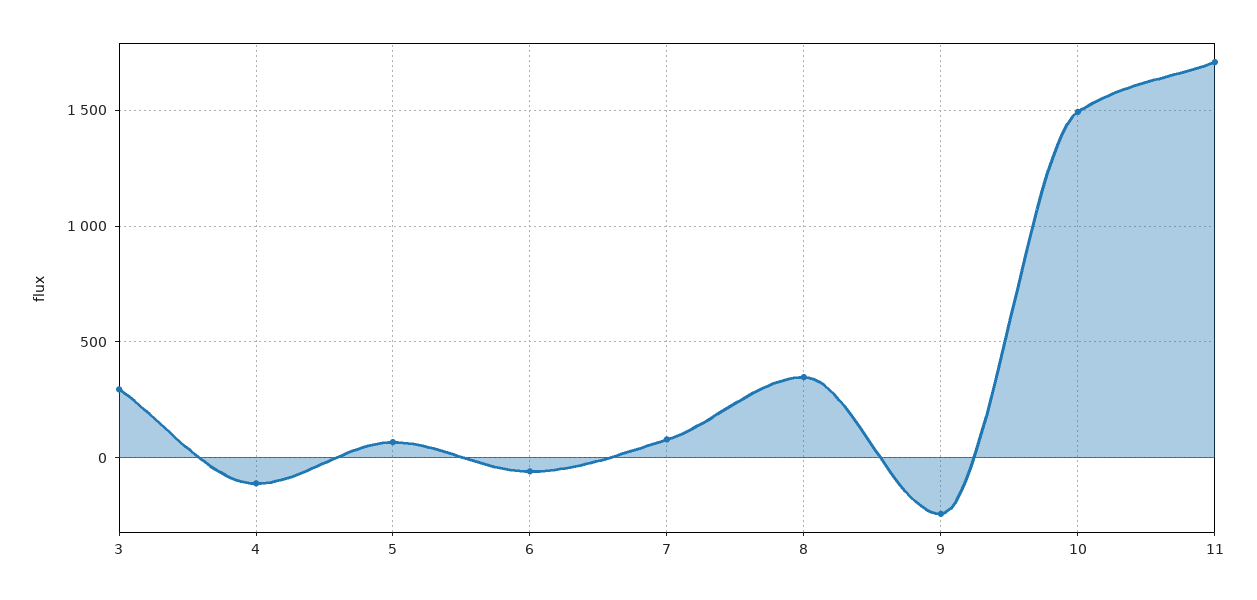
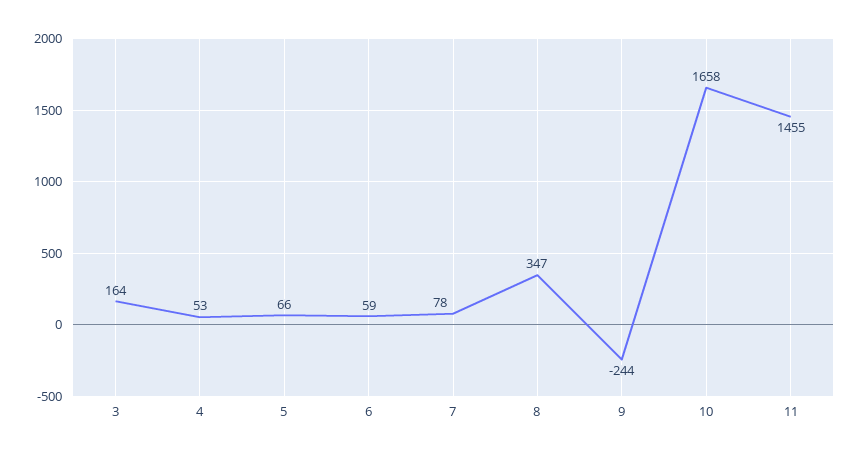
  {
-   "3": 300,
+   "3": 164,
-   "4": -100,
+   "4": 53,
    "5": 66,
-   "6": -50,
+   "6": 59,
    "7": 78,
    "8": 347,
    "9": -244,
-   "10": 1500,
+   "10": 1658,
-   "11": 1700
+   "11": 1455
  }

